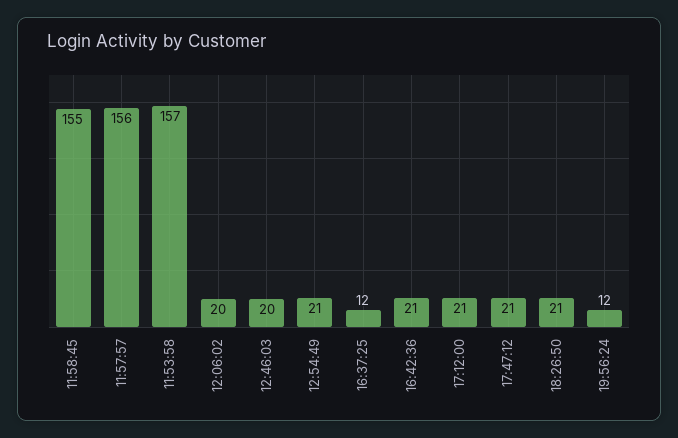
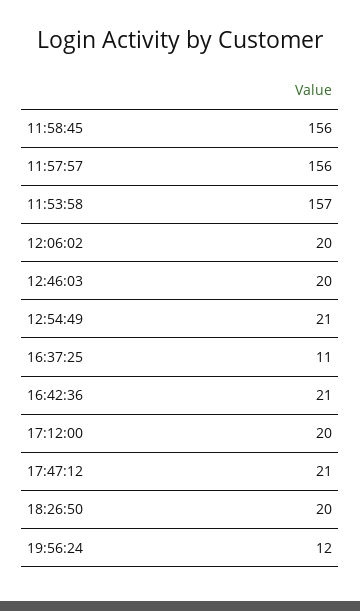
  {
-   "11:58:45": 155,
+   "11:58:45": 156,
    "11:57:57": 156,
    "11:53:58": 157,
    "12:06:02": 20,
    "12:46:03": 20,
    "12:54:49": 21,
-   "16:37:25": 12,
+   "16:37:25": 11,
    "16:42:36": 21,
-   "17:12:00": 21,
+   "17:12:00": 20,
    "17:47:12": 21,
-   "18:26:50": 21,
+   "18:26:50": 20,
    "19:56:24": 12
  }

